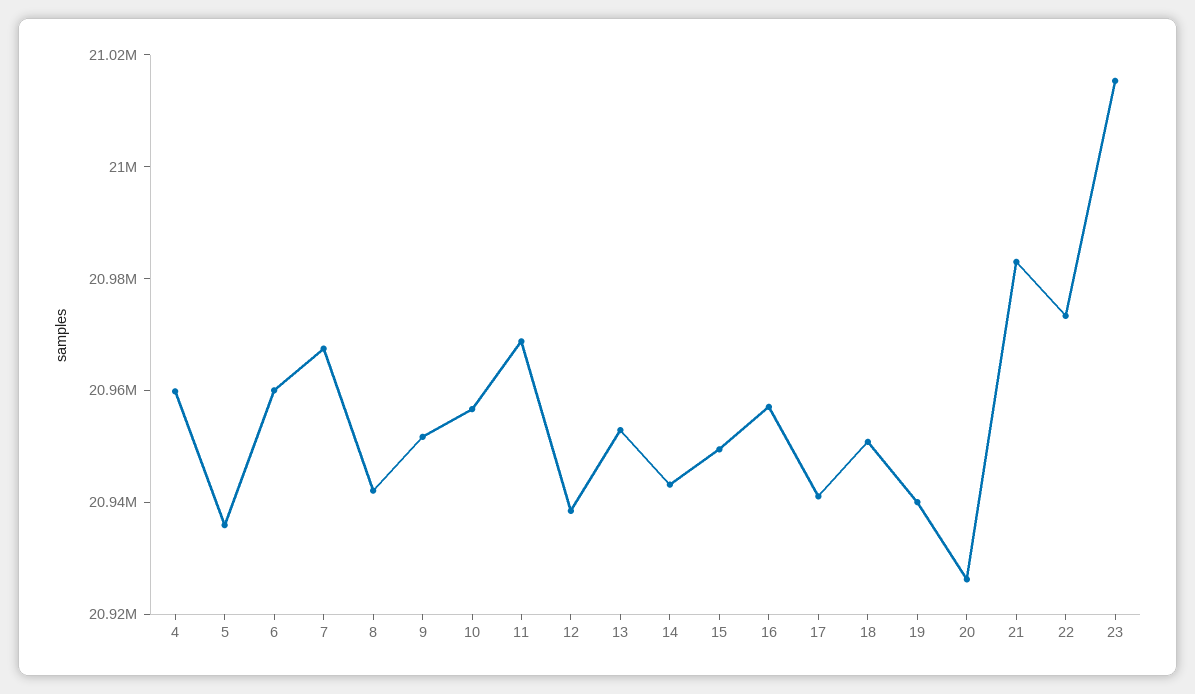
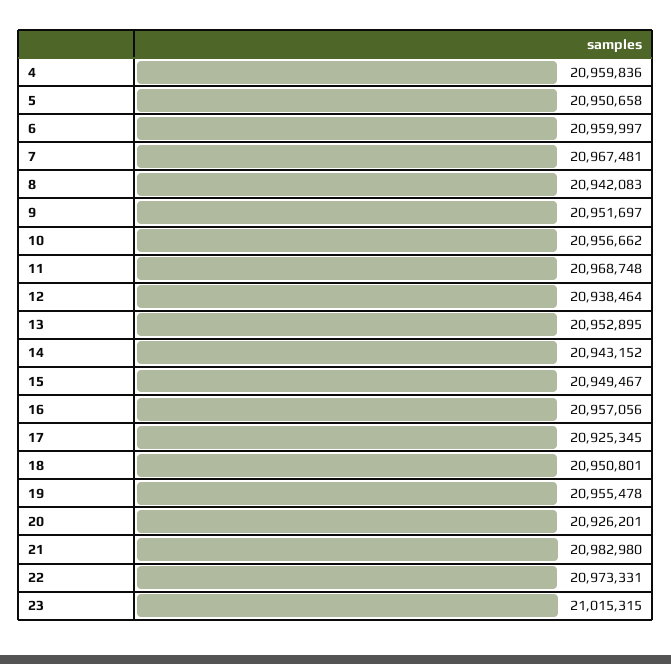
  {
    "4": 20959836,
-   "5": 20935000,
+   "5": 20950658,
    "6": 20959997,
    "7": 20967481,
    "8": 20942083,
    "9": 20951697,
    "10": 20956662,
    "11": 20968748,
    "12": 20938464,
    "13": 20952895,
    "14": 20943152,
    "15": 20949467,
    "16": 20957056,
-   "17": 20940000,
+   "17": 20925345,
    "18": 20950801,
-   "19": 20940000,
+   "19": 20955478,
    "20": 20926201,
    "21": 20982980,
    "22": 20973331,
    "23": 21015315
  }

